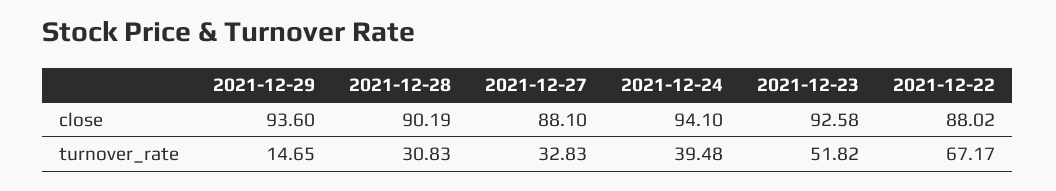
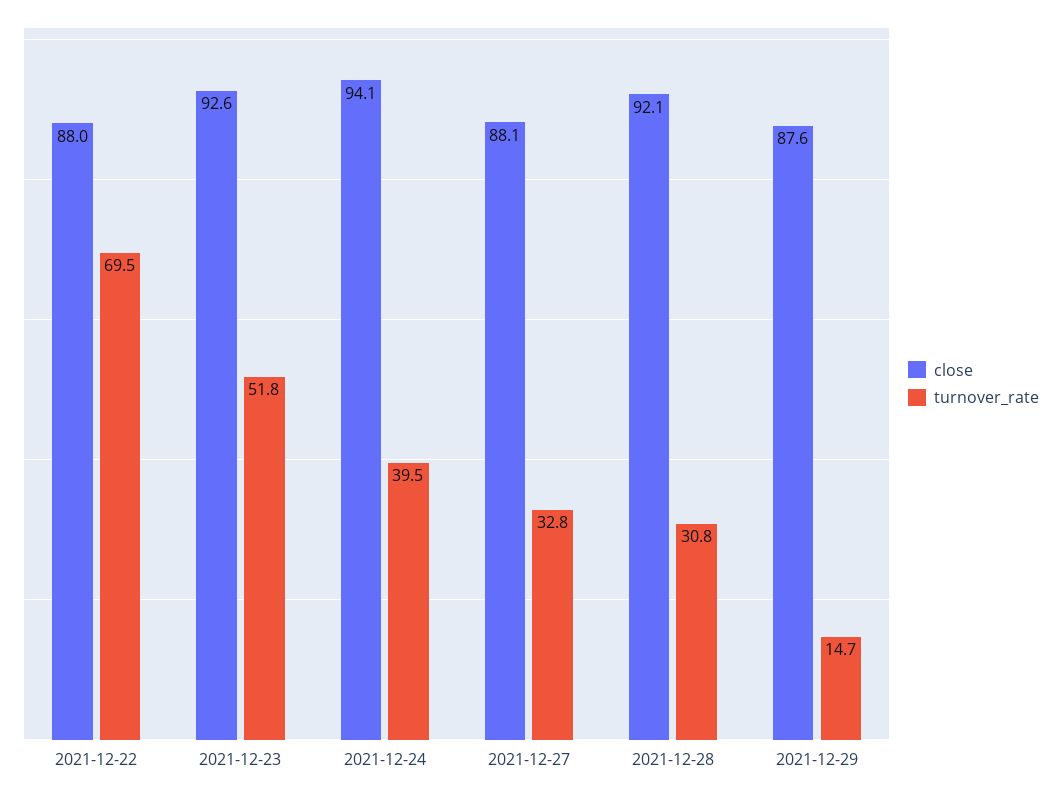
  {
    "close": {
-     "2021-12-29": 93.6,
+     "2021-12-29": 87.6,
-     "2021-12-28": 90.19,
+     "2021-12-28": 92.1,
      "2021-12-27": 88.1,
      "2021-12-24": 94.1,
      "2021-12-23": 92.58,
      "2021-12-22": 88.02
    },
    "turnover_rate": {
      "2021-12-29": 14.65,
      "2021-12-28": 30.83,
      "2021-12-27": 32.83,
      "2021-12-24": 39.48,
      "2021-12-23": 51.82,
-     "2021-12-22": 67.17
+     "2021-12-22": 69.5
    }
  }

